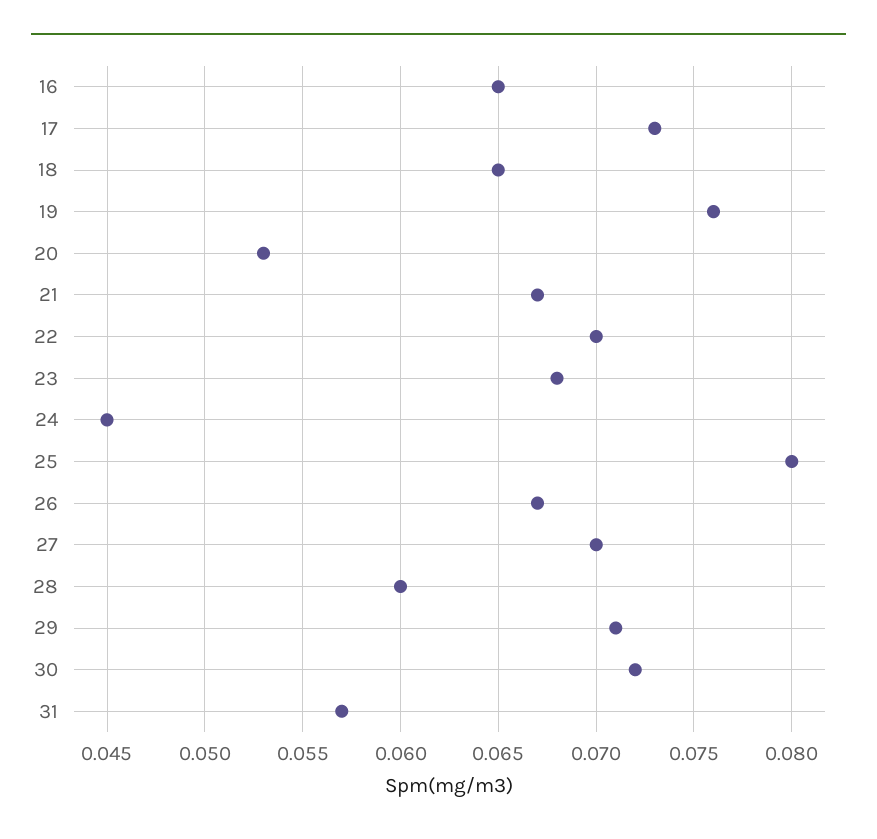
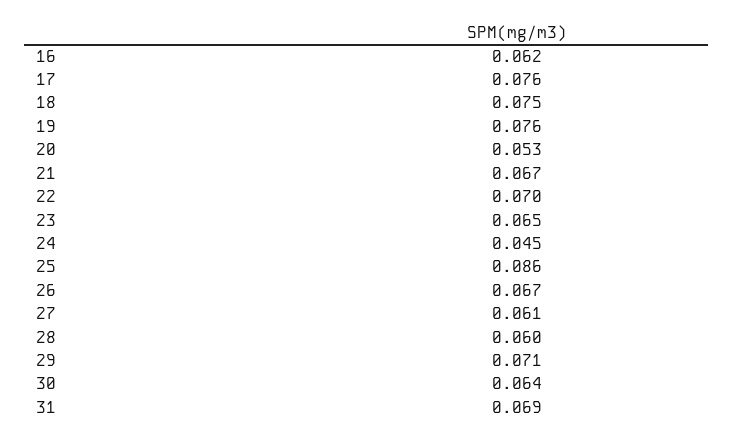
  {
-   "16": 0.065,
+   "16": 0.062,
-   "17": 0.073,
+   "17": 0.076,
-   "18": 0.065,
+   "18": 0.075,
    "19": 0.076,
    "20": 0.053,
    "21": 0.067,
    "22": 0.07,
-   "23": 0.068,
+   "23": 0.065,
    "24": 0.045,
-   "25": 0.08,
+   "25": 0.086,
    "26": 0.067,
-   "27": 0.07,
+   "27": 0.061,
    "28": 0.06,
    "29": 0.071,
-   "30": 0.072,
+   "30": 0.064,
-   "31": 0.057
+   "31": 0.069
  }

